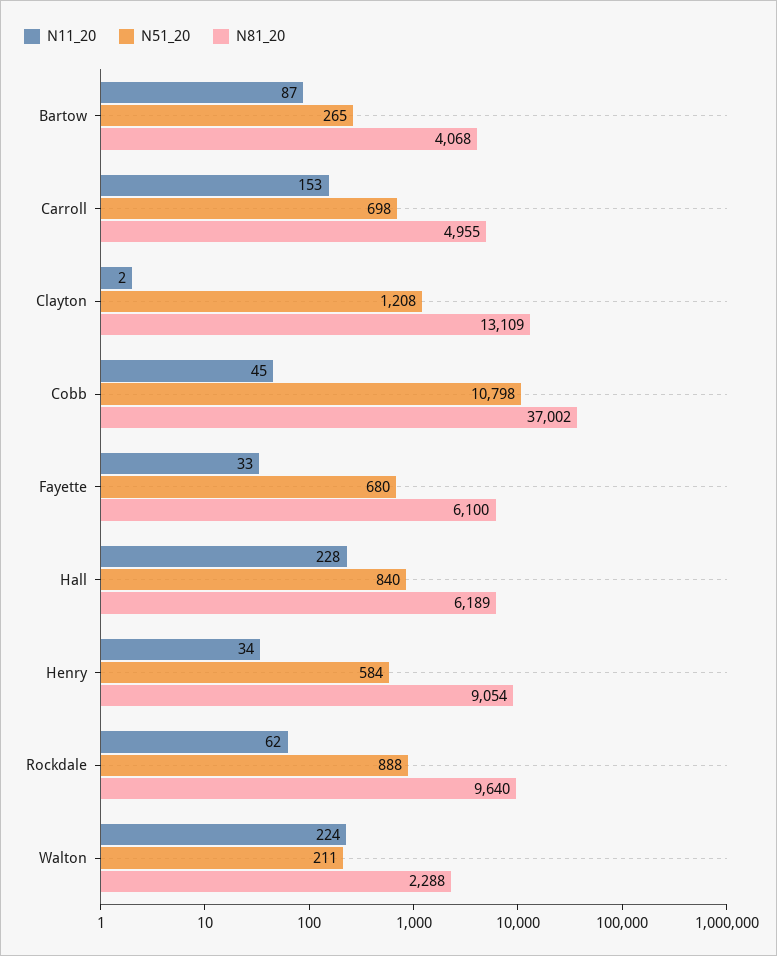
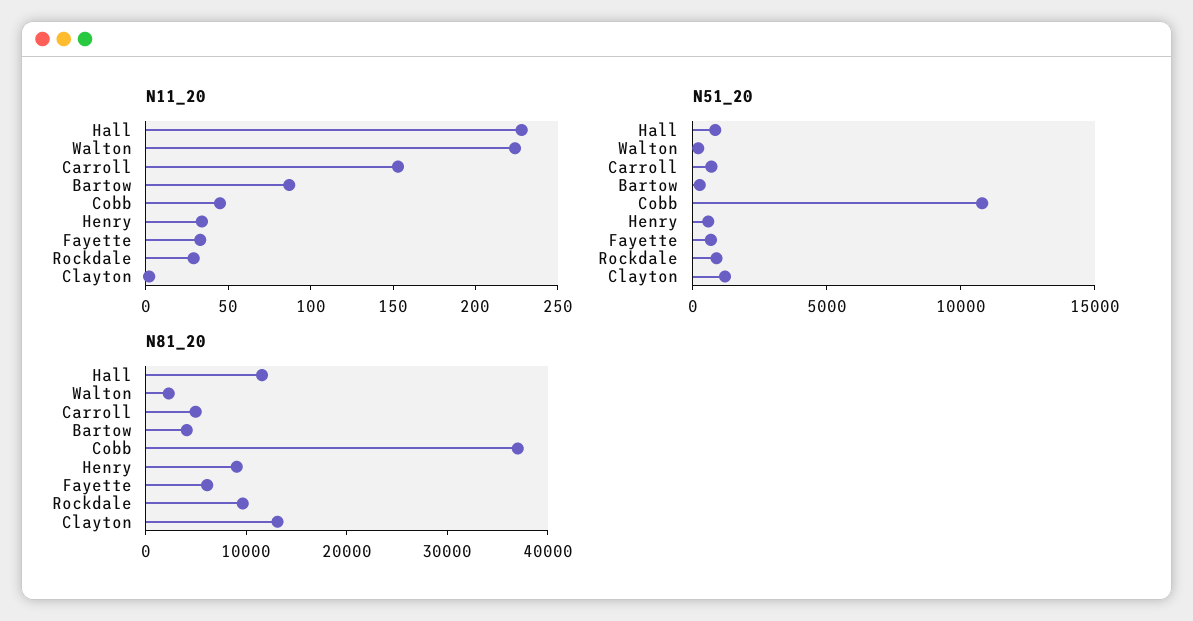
  {
    "N11_20": {
      "Bartow": 87,
      "Carroll": 153,
      "Clayton": 2,
      "Cobb": 45,
      "Fayette": 33,
      "Hall": 228,
      "Henry": 34,
-     "Rockdale": 62,
+     "Rockdale": 30,
      "Walton": 224
    },
    "N51_20": {
      "Bartow": 265,
      "Carroll": 698,
      "Clayton": 1208,
      "Cobb": 10798,
      "Fayette": 680,
      "Hall": 840,
      "Henry": 584,
      "Rockdale": 888,
      "Walton": 211
    },
    "N81_20": {
      "Bartow": 4068,
      "Carroll": 4955,
      "Clayton": 13109,
      "Cobb": 37002,
      "Fayette": 6100,
-     "Hall": 6189,
+     "Hall": 12000,
      "Henry": 9054,
      "Rockdale": 9640,
      "Walton": 2288
    }
  }

